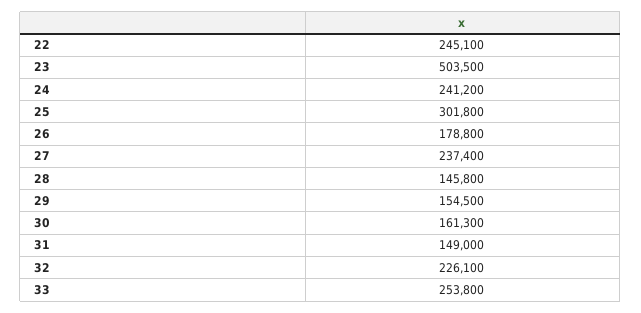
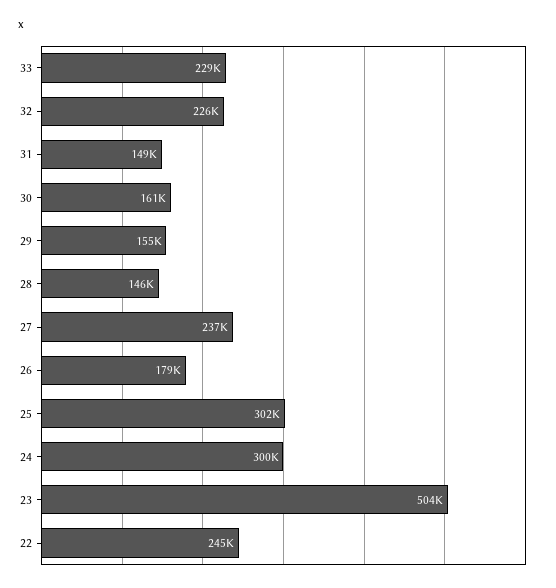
  {
    "22": 245100,
    "23": 503500,
-   "24": 241200,
+   "24": 300000,
    "25": 301800,
    "26": 178800,
    "27": 237400,
    "28": 145800,
    "29": 154500,
    "30": 161300,
    "31": 149000,
    "32": 226100,
-   "33": 253800
+   "33": 229000
  }

